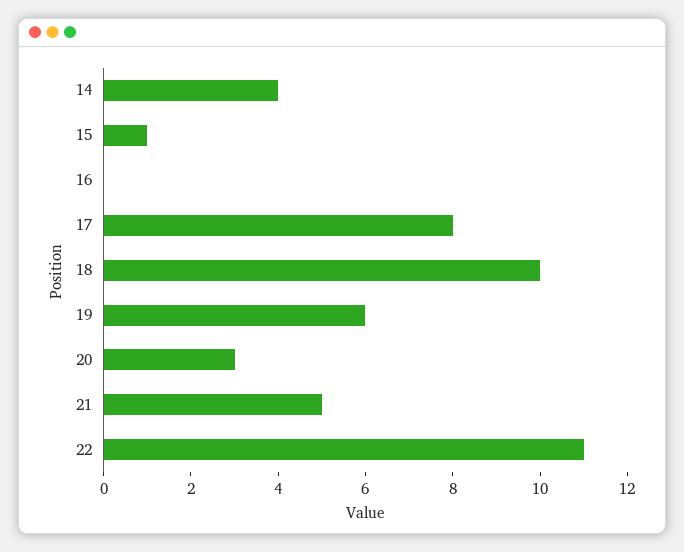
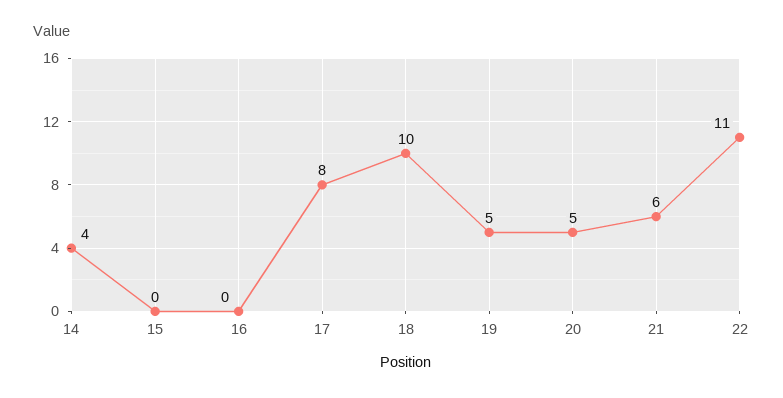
  {
    "14": 4,
-   "15": 1,
+   "15": 0,
    "16": 0,
    "17": 8,
    "18": 10,
-   "19": 6,
+   "19": 5,
-   "20": 3,
+   "20": 5,
-   "21": 5,
+   "21": 6,
    "22": 11
  }

